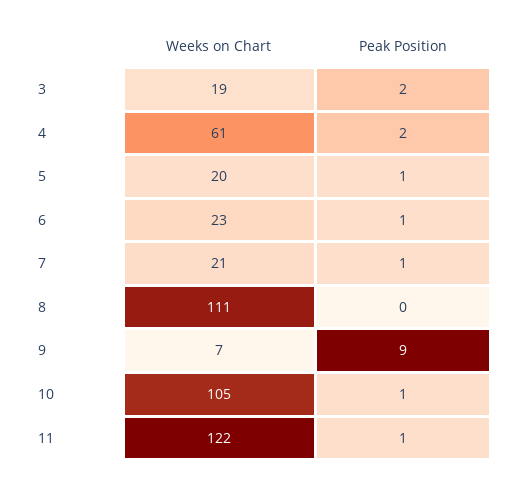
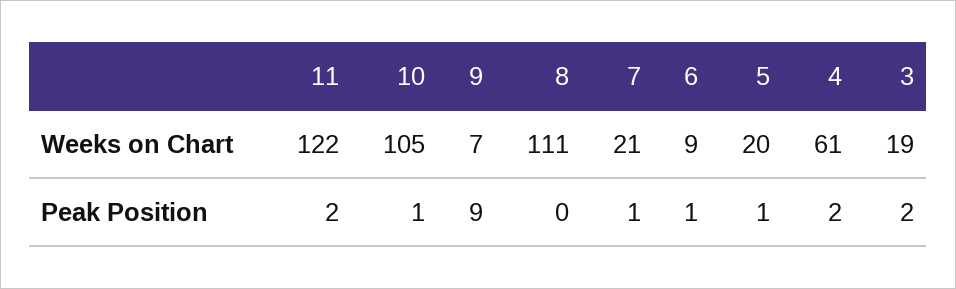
  {
    "Weeks on Chart": {
      "3": 19,
      "4": 61,
      "5": 20,
-     "6": 23,
+     "6": 9,
      "7": 21,
      "8": 111,
      "9": 7,
      "10": 105,
      "11": 122
    },
    "Peak Position": {
      "3": 2,
      "4": 2,
      "5": 1,
      "6": 1,
      "7": 1,
      "8": 0,
      "9": 9,
      "10": 1,
-     "11": 1
+     "11": 2
    }
  }

